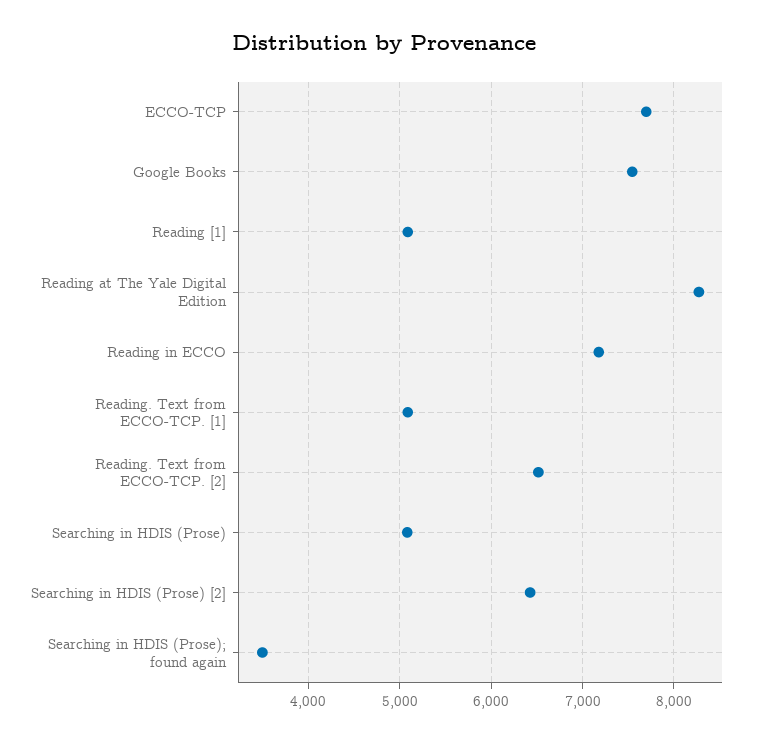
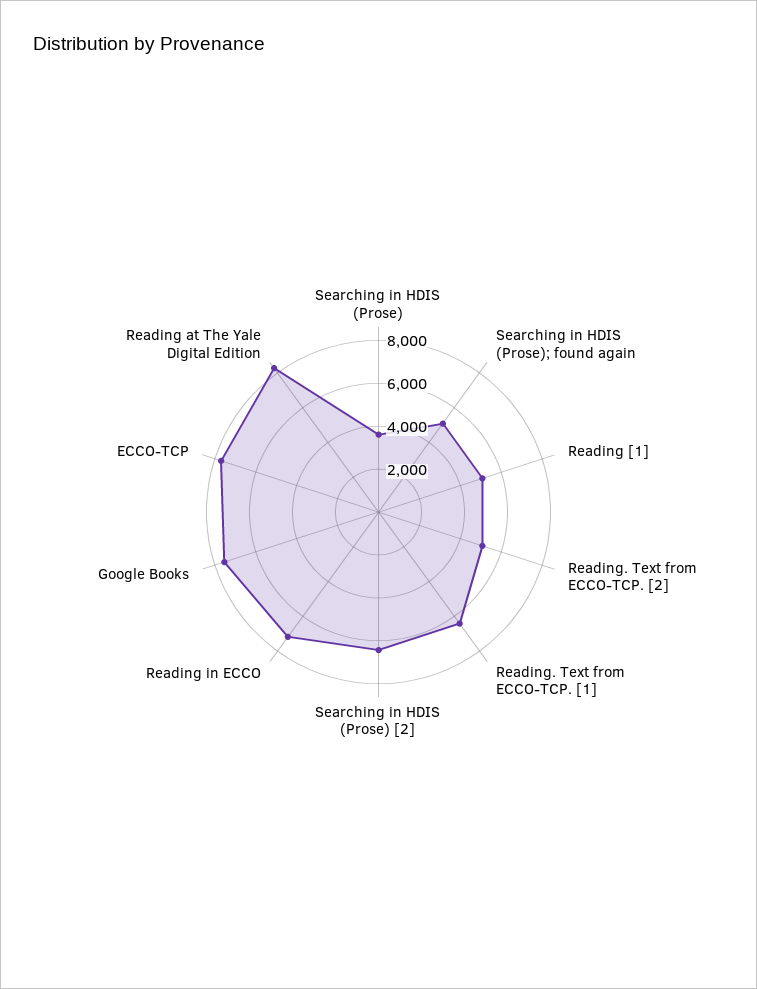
  {
    "ECCO-TCP": 7700,
    "Google Books": 7500,
    "Reading [1]": 5100,
    "Reading at The Yale Digital Edition": 8300,
    "Reading in ECCO": 7200,
-   "Reading. Text from ECCO-TCP. [1]": 5100,
+   "Reading. Text from ECCO-TCP. [1]": 6500,
-   "Reading. Text from ECCO-TCP. [2]": 6500,
+   "Reading. Text from ECCO-TCP. [2]": 5000,
-   "Searching in HDIS (Prose)": 5100,
+   "Searching in HDIS (Prose)": 3500,
    "Searching in HDIS (Prose) [2]": 6400,
-   "Searching in HDIS (Prose); found again": 3500
+   "Searching in HDIS (Prose); found again": 5000
  }

